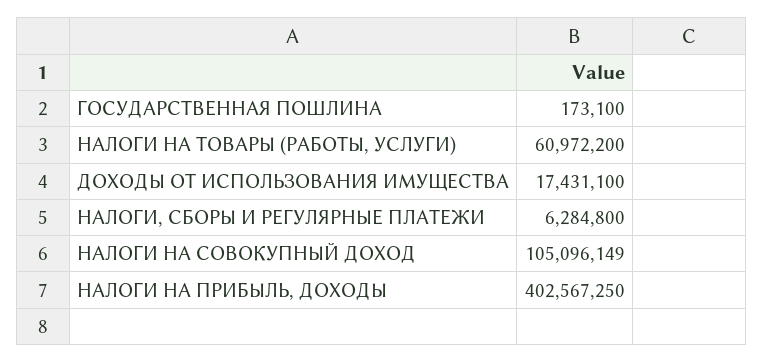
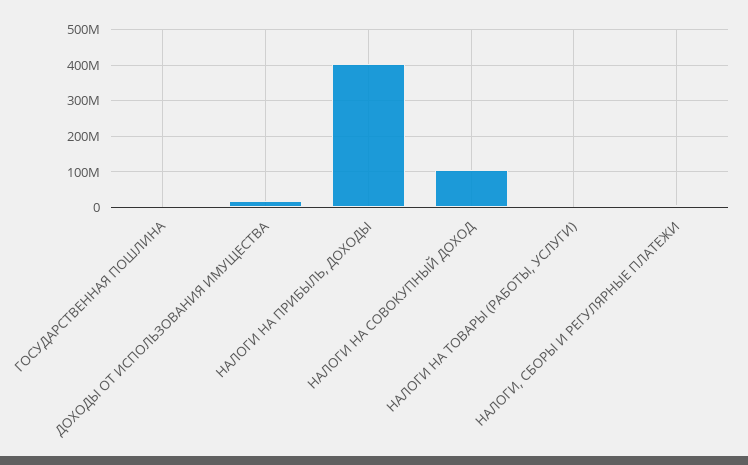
  {
    "ГОСУДАРСТВЕННАЯ ПОШЛИНА": 173100,
-   "НАЛОГИ НА ТОВАРЫ (РАБОТЫ, УСЛУГИ)": 60972200,
+   "НАЛОГИ НА ТОВАРЫ (РАБОТЫ, УСЛУГИ)": 0,
    "ДОХОДЫ ОТ ИСПОЛЬЗОВАНИЯ ИМУЩЕСТВА": 17431100,
    "НАЛОГИ, СБОРЫ И РЕГУЛЯРНЫЕ ПЛАТЕЖИ": 6284800,
    "НАЛОГИ НА СОВОКУПНЫЙ ДОХОД": 105096149,
    "НАЛОГИ НА ПРИБЫЛЬ, ДОХОДЫ": 402567250
  }

